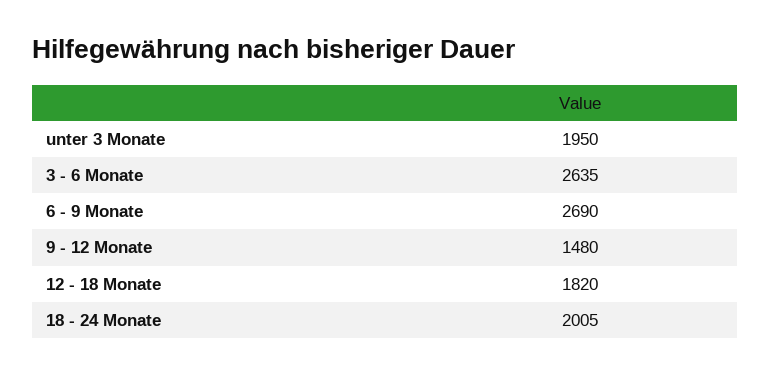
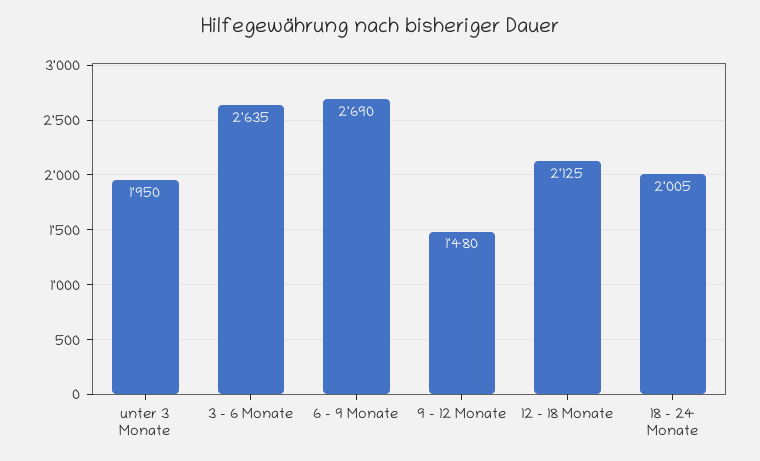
  {
    "unter 3 Monate": 1950,
    "3 - 6 Monate": 2635,
    "6 - 9 Monate": 2690,
    "9 - 12 Monate": 1480,
-   "12 - 18 Monate": 1820,
+   "12 - 18 Monate": 2125,
    "18 - 24 Monate": 2005
  }

